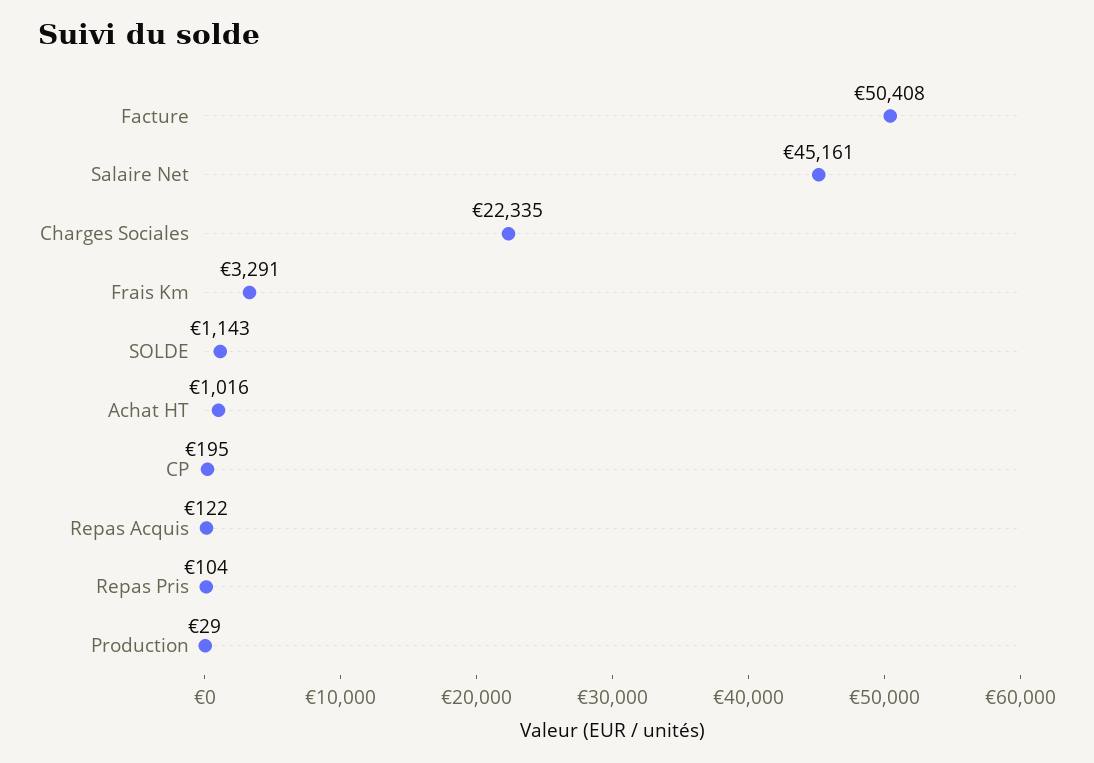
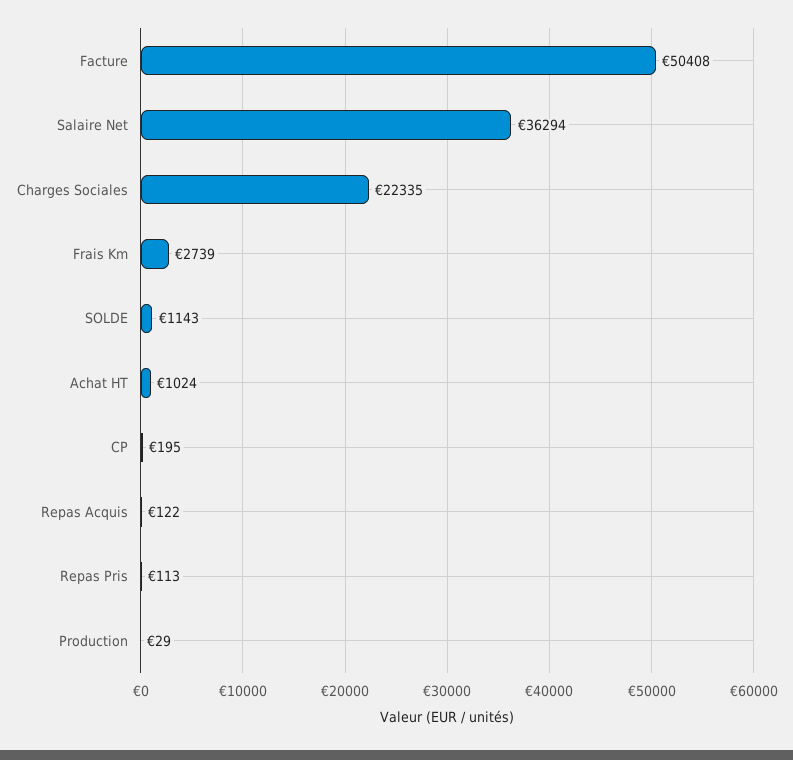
  {
    "Facture": 50408,
-   "Salaire Net": 45161,
+   "Salaire Net": 36294,
    "Charges Sociales": 22335,
-   "Frais Km": 3291,
+   "Frais Km": 2739,
    "SOLDE": 1143,
-   "Achat HT": 1016,
+   "Achat HT": 1024,
    "CP": 195,
    "Repas Acquis": 122,
-   "Repas Pris": 104,
+   "Repas Pris": 113,
    "Production": 29
  }

